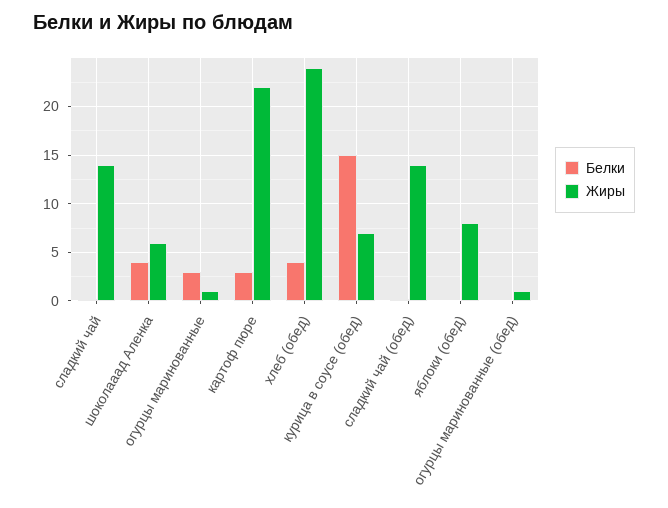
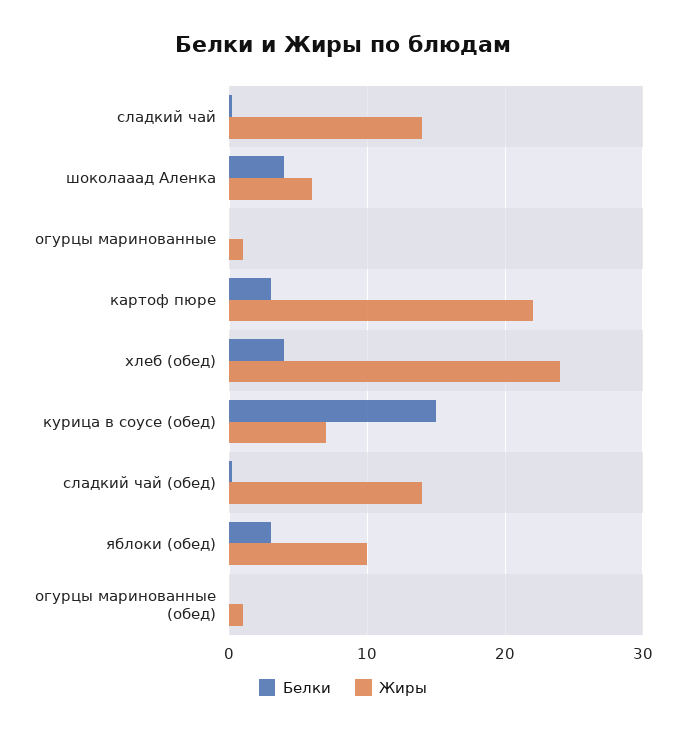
  {
    "Белки": {
      "сладкий чай": 0,
      "шоколааад Аленка": 4,
-     "огурцы маринованные": 3,
+     "огурцы маринованные": 0,
      "картоф пюре": 3,
      "хлеб (обед)": 4,
      "курица в соусе (обед)": 15,
      "сладкий чай (обед)": 0,
-     "яблоки (обед)": 0,
+     "яблоки (обед)": 3,
      "огурцы маринованные (обед)": 0
    },
    "Жиры": {
      "сладкий чай": 14,
      "шоколааад Аленка": 6,
      "огурцы маринованные": 1,
      "картоф пюре": 22,
      "хлеб (обед)": 24,
      "курица в соусе (обед)": 7,
      "сладкий чай (обед)": 14,
-     "яблоки (обед)": 8,
+     "яблоки (обед)": 10,
      "огурцы маринованные (обед)": 1
    }
  }

